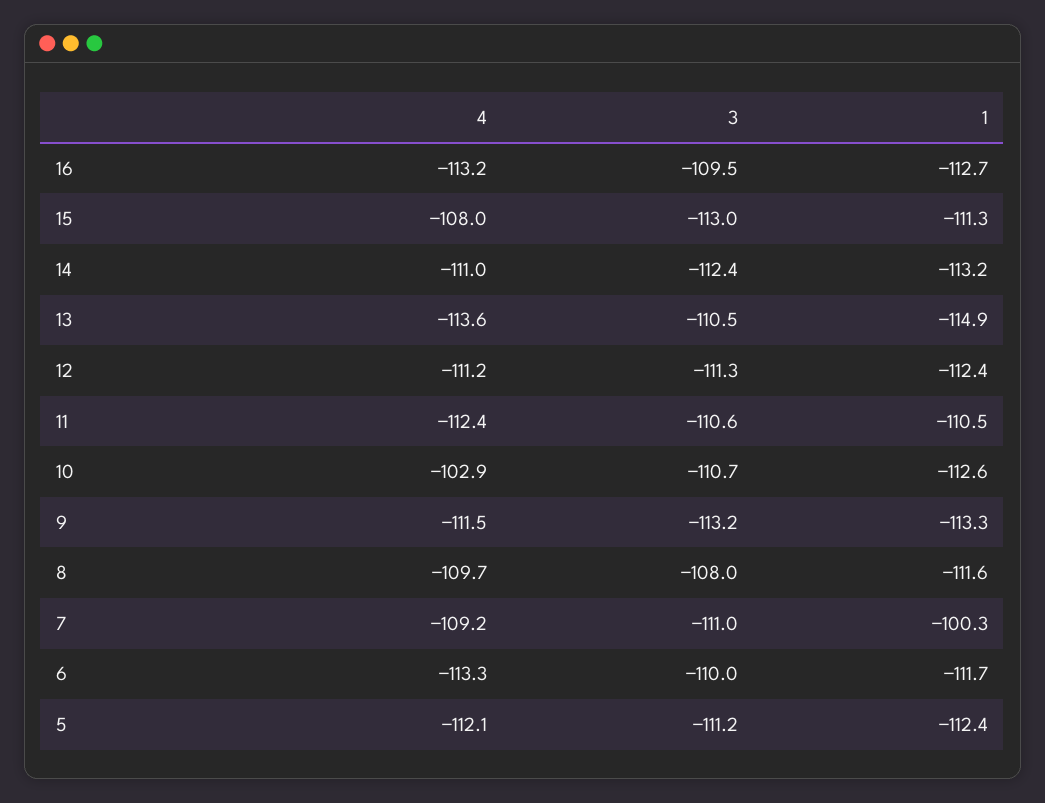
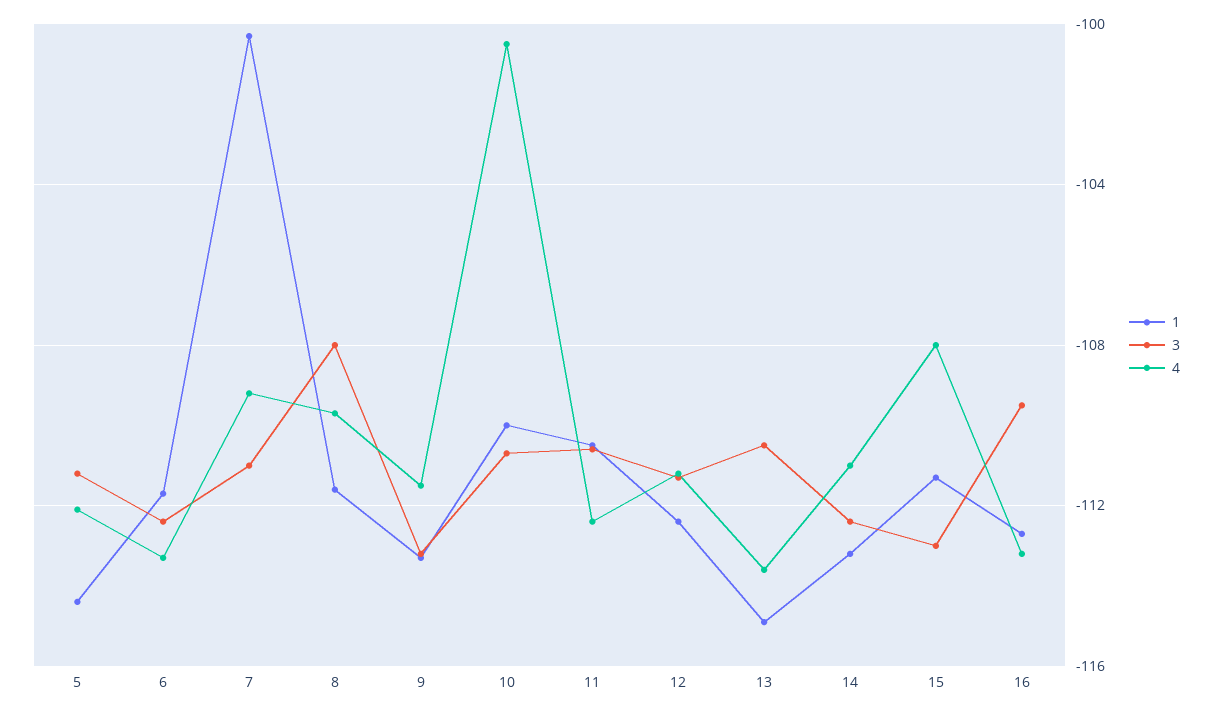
  {
    "4": {
      "16": -113.2,
      "15": -108,
      "14": -111,
      "13": -113.6,
      "12": -111.2,
      "11": -112.4,
-     "10": -102.9,
+     "10": -100.5,
      "9": -111.5,
      "8": -109.7,
      "7": -109.2,
      "6": -113.3,
      "5": -112.1
    },
    "3": {
      "16": -109.5,
      "15": -113,
      "14": -112.4,
      "13": -110.5,
      "12": -111.3,
      "11": -110.6,
      "10": -110.7,
      "9": -113.2,
      "8": -108,
      "7": -111,
-     "6": -110,
+     "6": -112.5,
      "5": -111.2
    },
    "1": {
      "16": -112.7,
      "15": -111.3,
      "14": -113.2,
      "13": -114.9,
      "12": -112.4,
      "11": -110.5,
-     "10": -112.6,
+     "10": -110,
      "9": -113.3,
      "8": -111.6,
      "7": -100.3,
      "6": -111.7,
-     "5": -112.4
+     "5": -114.5
    }
  }

